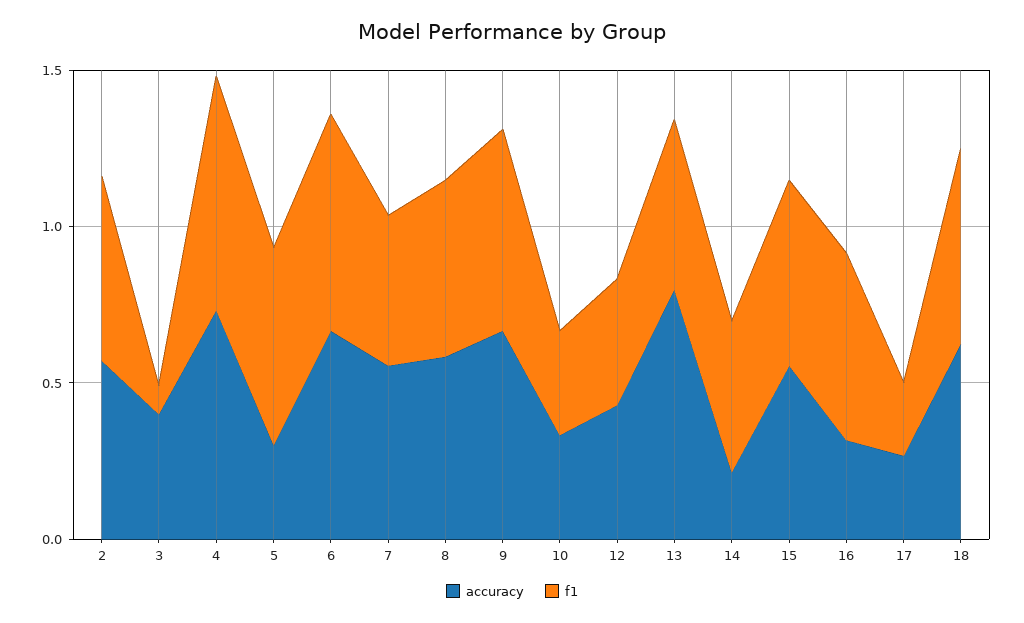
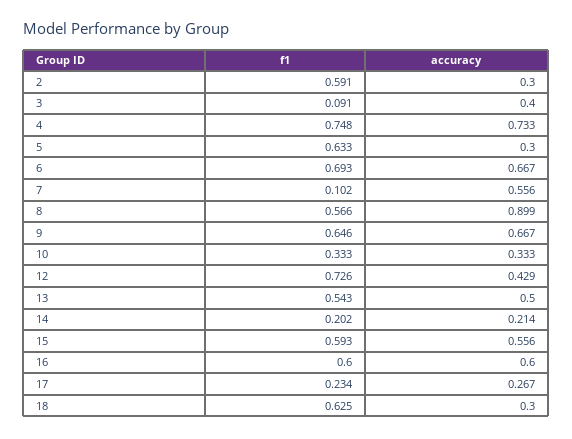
  {
    "accuracy": {
-     "2": 0.6,
+     "2": 0.3,
      "3": 0.4,
      "4": 0.733,
      "5": 0.3,
      "6": 0.667,
      "7": 0.556,
-     "8": 0.6,
+     "8": 0.899,
      "9": 0.667,
      "10": 0.333,
      "12": 0.429,
-     "13": 0.8,
+     "13": 0.5,
      "14": 0.214,
      "15": 0.556,
-     "16": 0.3,
+     "16": 0.6,
      "17": 0.267,
-     "18": 0.6
+     "18": 0.3
    },
    "f1": {
      "2": 0.591,
      "3": 0.091,
      "4": 0.748,
      "5": 0.633,
      "6": 0.693,
-     "7": 0.5,
+     "7": 0.102,
      "8": 0.566,
      "9": 0.646,
      "10": 0.333,
-     "12": 0.4,
+     "12": 0.726,
      "13": 0.543,
-     "14": 0.5,
+     "14": 0.202,
      "15": 0.593,
      "16": 0.6,
      "17": 0.234,
      "18": 0.625
    }
  }

